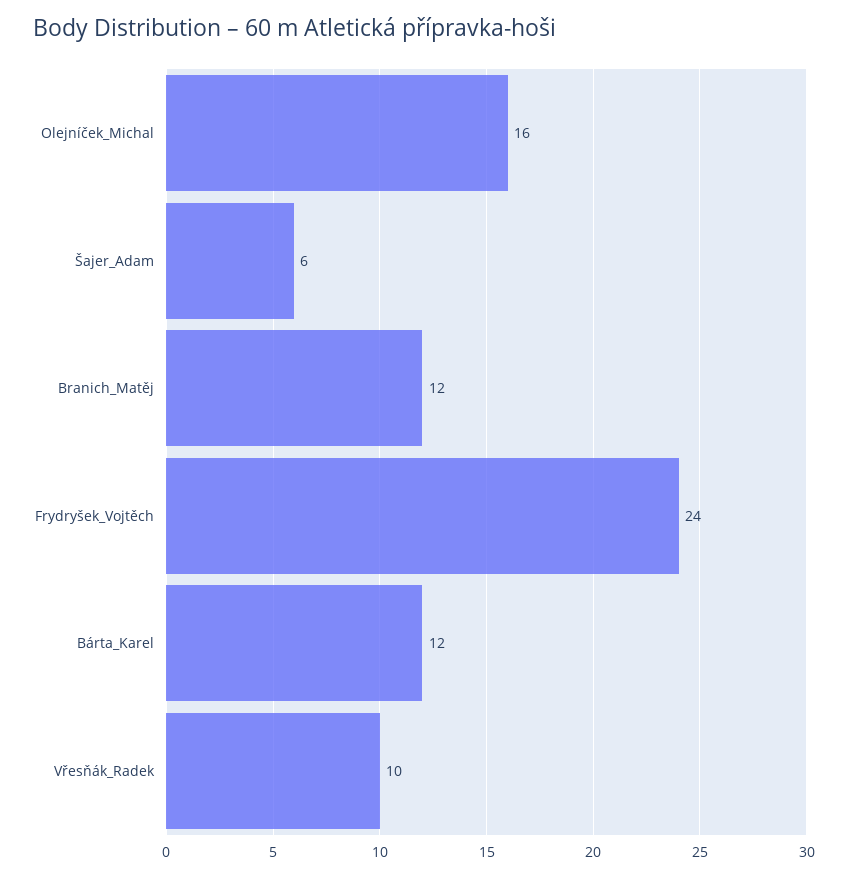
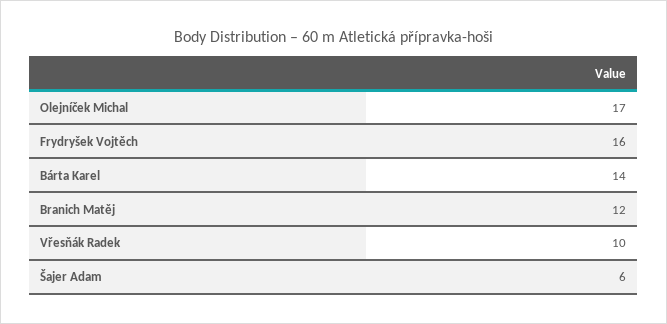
  {
-   "Olejníček_Michal": 16,
+   "Olejníček_Michal": 17,
    "Šajer_Adam": 6,
    "Branich_Matěj": 12,
-   "Frydryšek_Vojtěch": 24,
+   "Frydryšek_Vojtěch": 16,
-   "Bárta_Karel": 12,
+   "Bárta_Karel": 14,
    "Vřesňák_Radek": 10
  }

